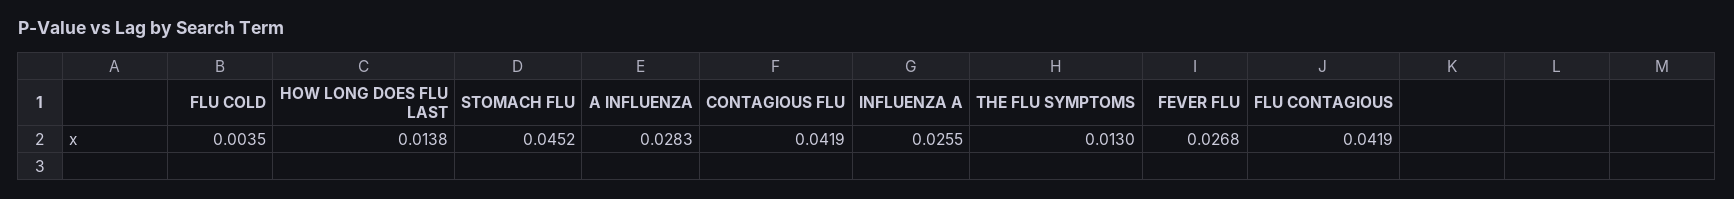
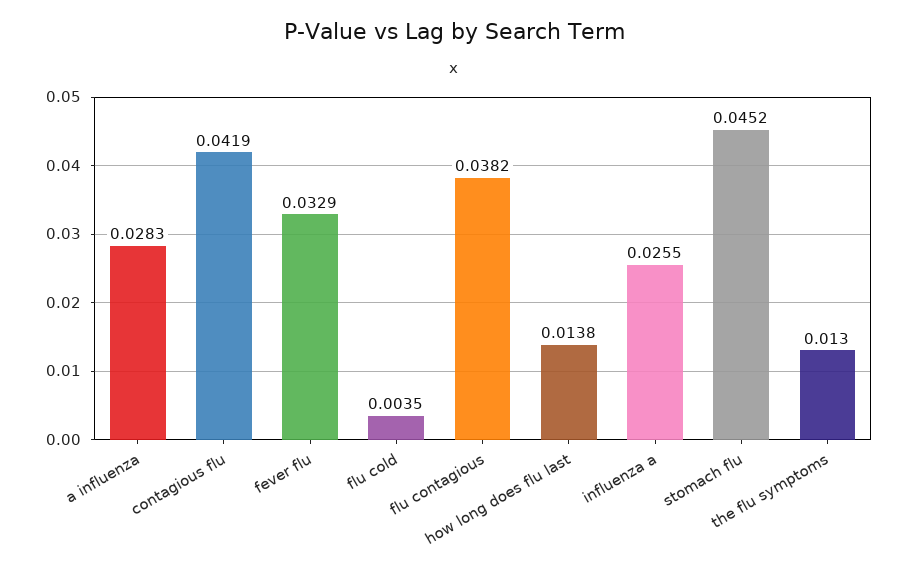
  {
    "FLU COLD": 0.0035,
    "HOW LONG DOES FLU LAST": 0.0138,
    "STOMACH FLU": 0.0452,
    "A INFLUENZA": 0.0283,
    "CONTAGIOUS FLU": 0.0419,
    "INFLUENZA A": 0.0255,
    "THE FLU SYMPTOMS": 0.013,
-   "FEVER FLU": 0.0268,
+   "FEVER FLU": 0.0329,
-   "FLU CONTAGIOUS": 0.0419
+   "FLU CONTAGIOUS": 0.0382
  }

